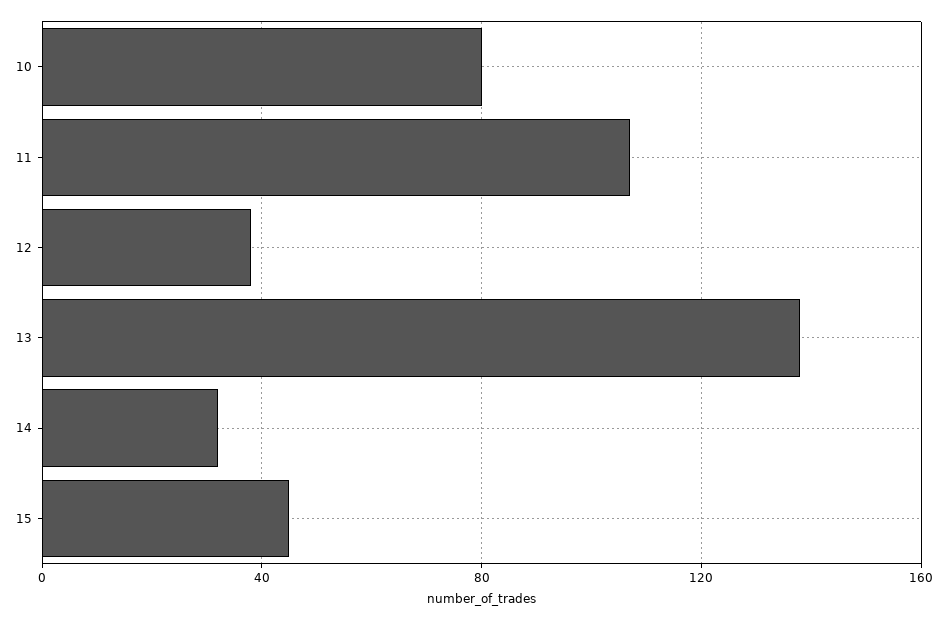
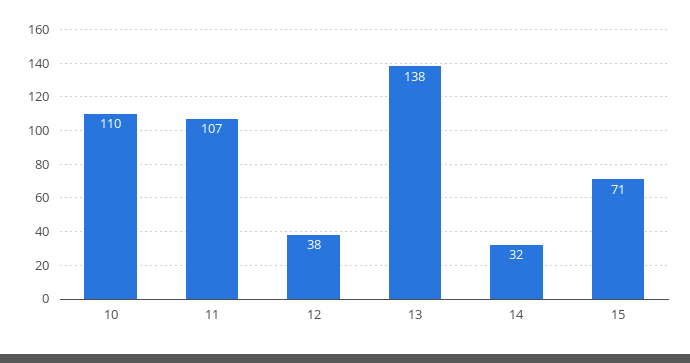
  {
-   "10": 80,
+   "10": 110,
    "11": 107,
    "12": 38,
    "13": 138,
    "14": 32,
-   "15": 45
+   "15": 71
  }

